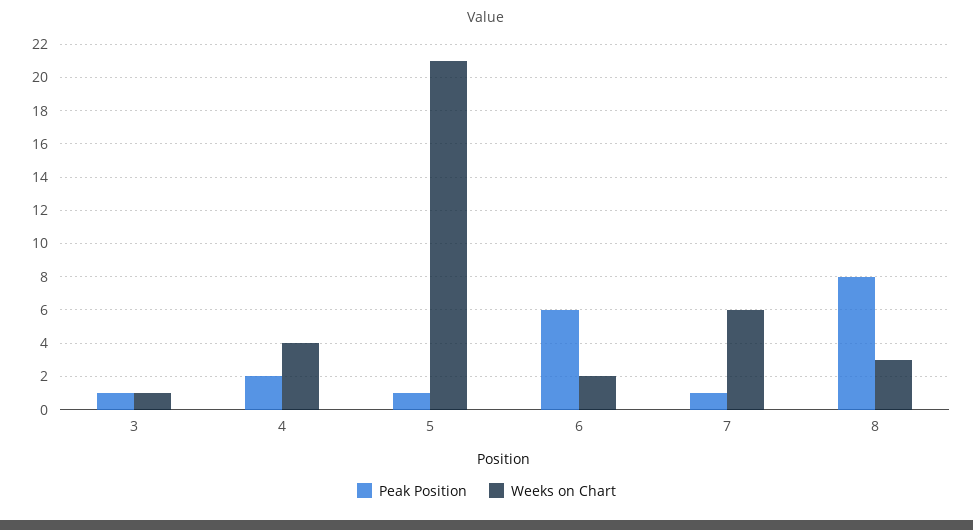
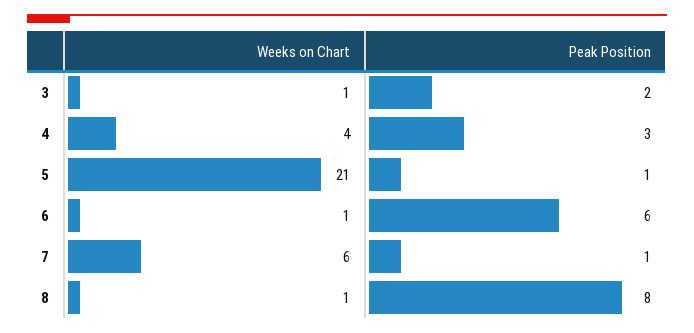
  {
    "Peak Position": {
-     "3": 1,
+     "3": 2,
-     "4": 2,
+     "4": 3,
      "5": 1,
      "6": 6,
      "7": 1,
      "8": 8
    },
    "Weeks on Chart": {
      "3": 1,
      "4": 4,
      "5": 21,
-     "6": 2,
+     "6": 1,
      "7": 6,
-     "8": 3
+     "8": 1
    }
  }

